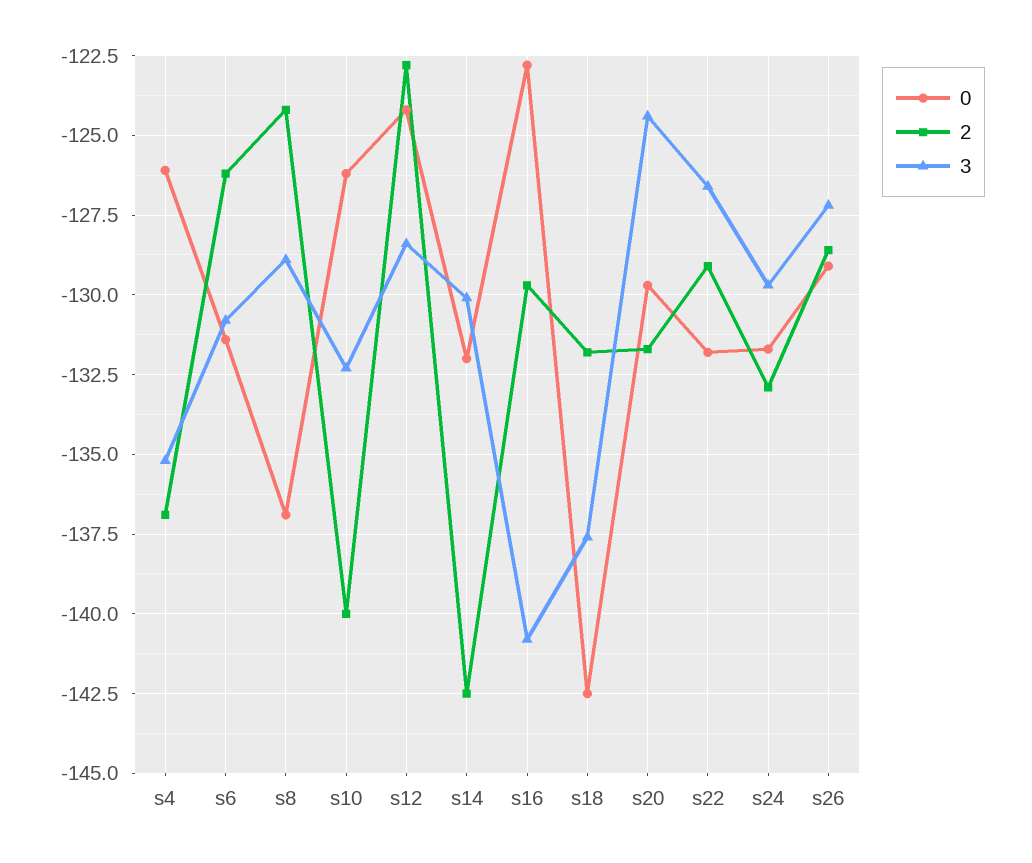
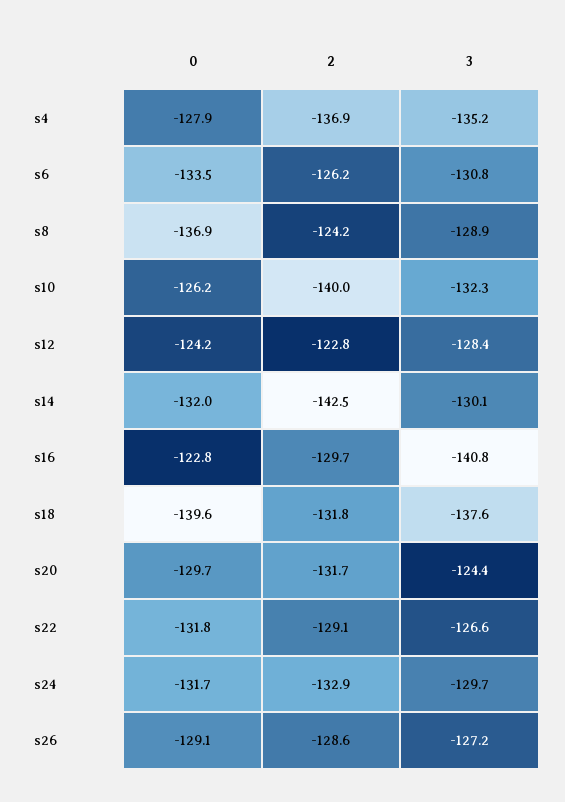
  {
    "0": {
-     "s4": -126,
+     "s4": -127.9,
-     "s6": -131.5,
+     "s6": -133.5,
      "s8": -136.9,
      "s10": -126.2,
      "s12": -124.2,
      "s14": -132,
      "s16": -122.8,
-     "s18": -142.5,
+     "s18": -139.6,
      "s20": -129.7,
      "s22": -131.8,
      "s24": -131.7,
      "s26": -129.1
    },
    "2": {
      "s4": -136.9,
      "s6": -126.2,
      "s8": -124.2,
      "s10": -140,
      "s12": -122.8,
      "s14": -142.5,
      "s16": -129.7,
      "s18": -131.8,
      "s20": -131.7,
      "s22": -129.1,
      "s24": -132.9,
      "s26": -128.6
    },
    "3": {
      "s4": -135.2,
      "s6": -130.8,
      "s8": -128.9,
      "s10": -132.3,
      "s12": -128.4,
      "s14": -130.1,
      "s16": -140.8,
      "s18": -137.6,
      "s20": -124.4,
      "s22": -126.6,
      "s24": -129.7,
      "s26": -127.2
    }
  }

